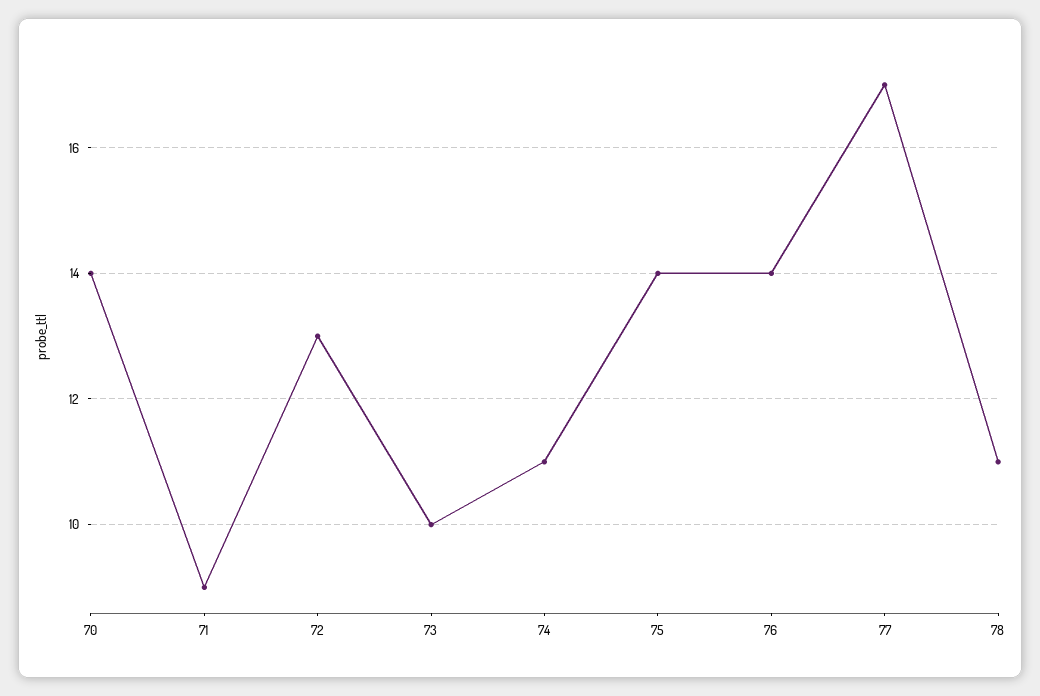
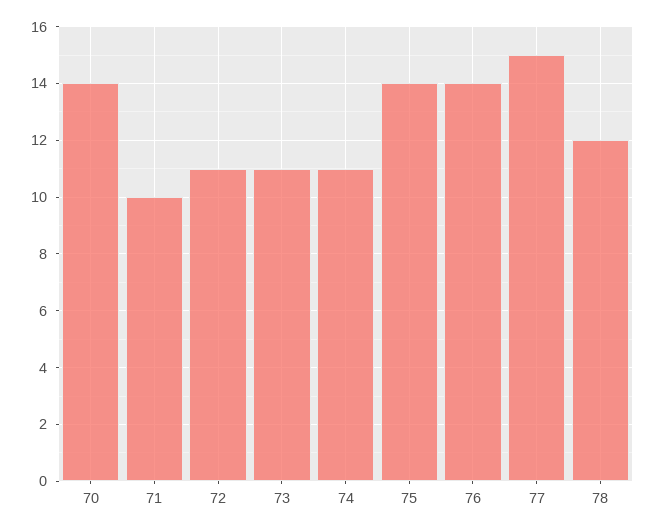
  {
    "70": 14,
-   "71": 9,
+   "71": 10,
-   "72": 13,
+   "72": 11,
-   "73": 10,
+   "73": 11,
    "74": 11,
    "75": 14,
    "76": 14,
-   "77": 17,
+   "77": 15,
-   "78": 11
+   "78": 12
  }

